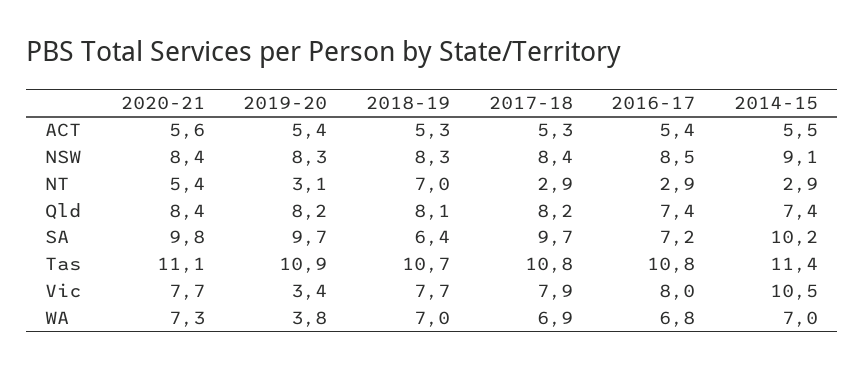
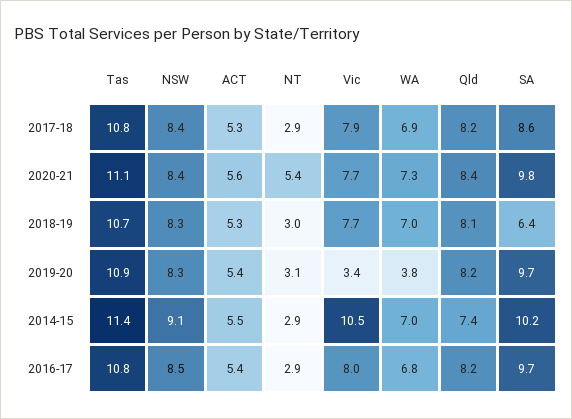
  {
    "2020-21": {
      "ACT": 5.6,
      "NSW": 8.4,
      "NT": 5.4,
      "Qld": 8.4,
      "SA": 9.8,
      "Tas": 11.1,
      "Vic": 7.7,
      "WA": 7.3
    },
    "2019-20": {
      "ACT": 5.4,
      "NSW": 8.3,
      "NT": 3.1,
      "Qld": 8.2,
      "SA": 9.7,
      "Tas": 10.9,
      "Vic": 3.4,
      "WA": 3.8
    },
    "2018-19": {
      "ACT": 5.3,
      "NSW": 8.3,
-     "NT": 7,
+     "NT": 3,
      "Qld": 8.1,
      "SA": 6.4,
      "Tas": 10.7,
      "Vic": 7.7,
      "WA": 7
    },
    "2017-18": {
      "ACT": 5.3,
      "NSW": 8.4,
      "NT": 2.9,
      "Qld": 8.2,
-     "SA": 9.7,
+     "SA": 8.6,
      "Tas": 10.8,
      "Vic": 7.9,
      "WA": 6.9
    },
    "2016-17": {
      "ACT": 5.4,
      "NSW": 8.5,
      "NT": 2.9,
-     "Qld": 7.4,
+     "Qld": 8.2,
-     "SA": 7.2,
+     "SA": 9.7,
      "Tas": 10.8,
      "Vic": 8,
      "WA": 6.8
    },
    "2014-15": {
      "ACT": 5.5,
      "NSW": 9.1,
      "NT": 2.9,
      "Qld": 7.4,
      "SA": 10.2,
      "Tas": 11.4,
      "Vic": 10.5,
      "WA": 7
    }
  }

